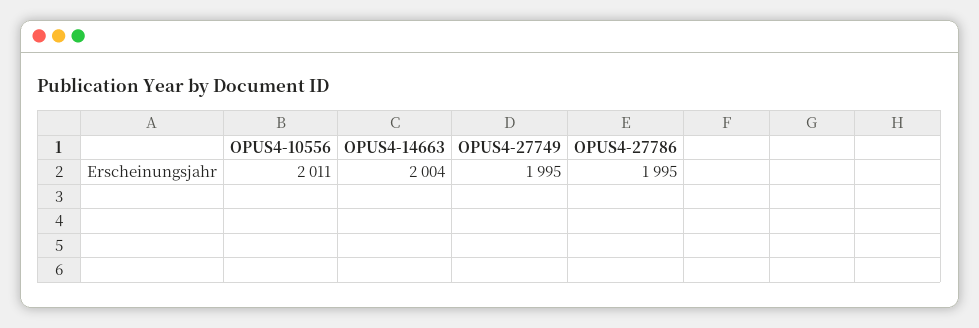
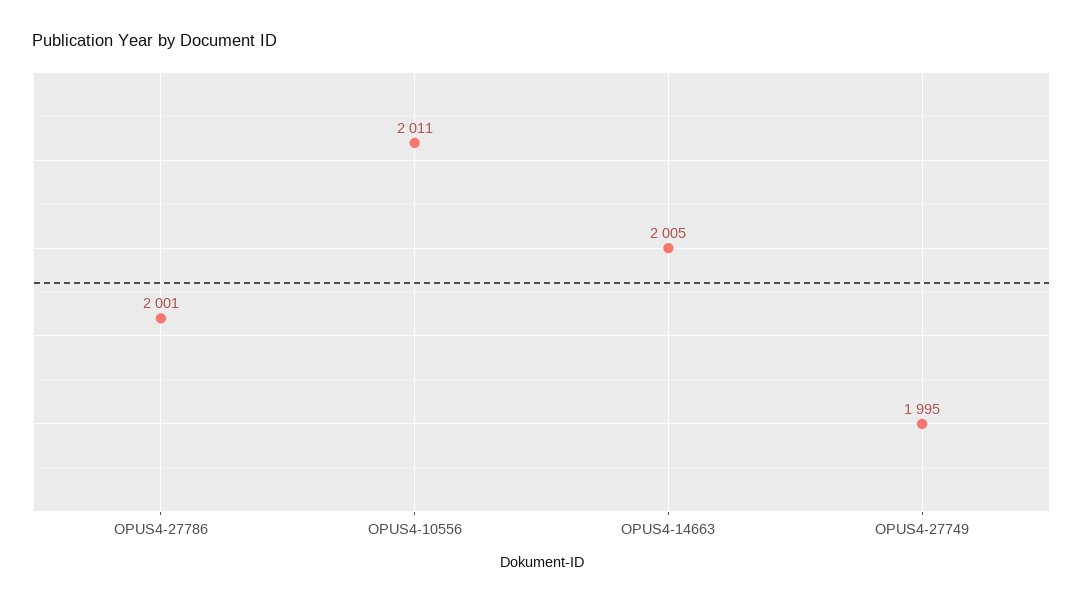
  {
    "OPUS4-10556": 2011,
-   "OPUS4-14663": 2004,
+   "OPUS4-14663": 2005,
    "OPUS4-27749": 1995,
-   "OPUS4-27786": 1995
+   "OPUS4-27786": 2001
  }

